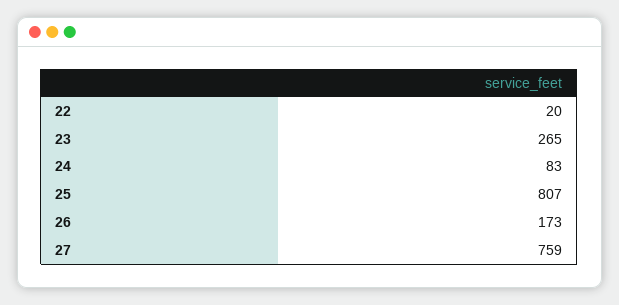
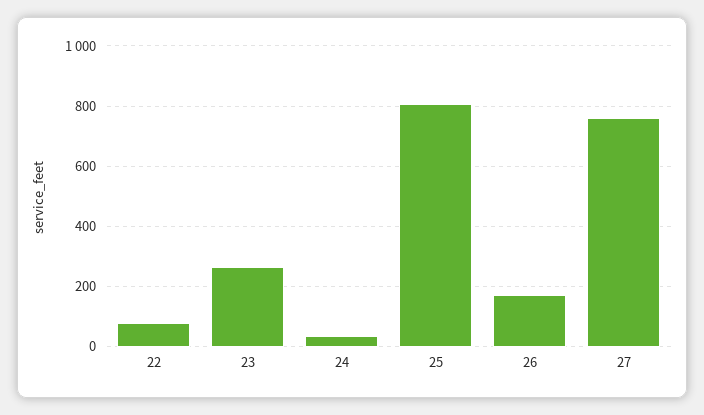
  {
-   "22": 20,
+   "22": 80,
    "23": 265,
-   "24": 83,
+   "24": 40,
    "25": 807,
    "26": 173,
    "27": 759
  }

